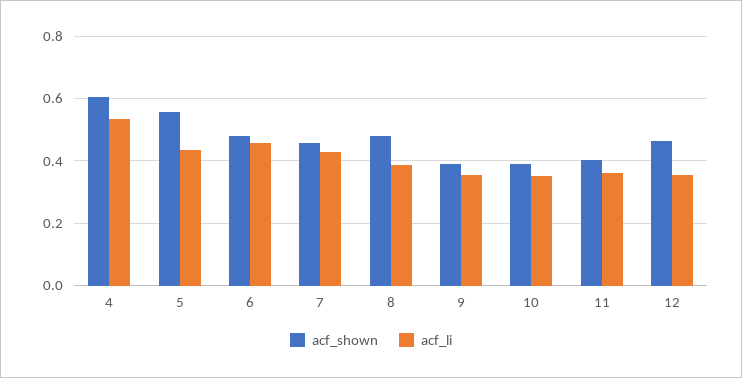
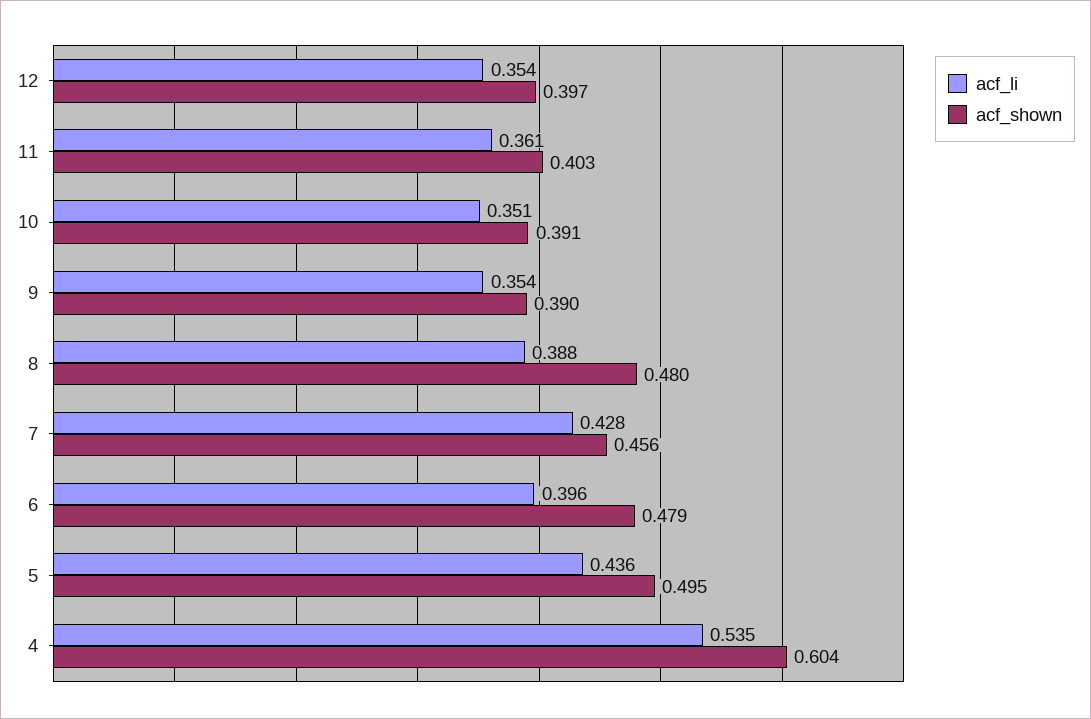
  {
    "acf_shown": {
      "4": 0.604,
-     "5": 0.56,
+     "5": 0.495,
      "6": 0.479,
      "7": 0.456,
      "8": 0.48,
      "9": 0.39,
      "10": 0.391,
      "11": 0.403,
-     "12": 0.46
+     "12": 0.397
    },
    "acf_li": {
      "4": 0.535,
      "5": 0.436,
-     "6": 0.46,
+     "6": 0.396,
      "7": 0.428,
      "8": 0.388,
      "9": 0.354,
      "10": 0.351,
      "11": 0.361,
      "12": 0.354
    }
  }

